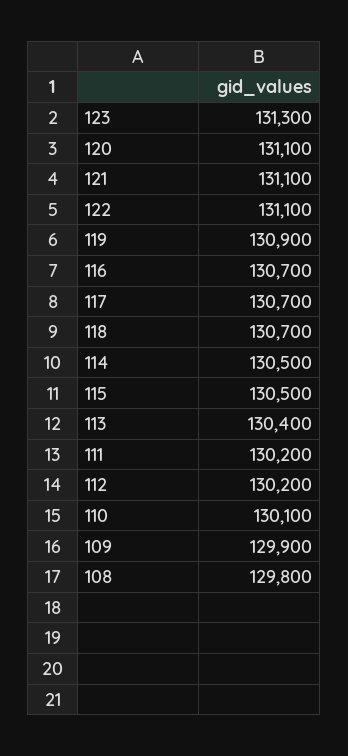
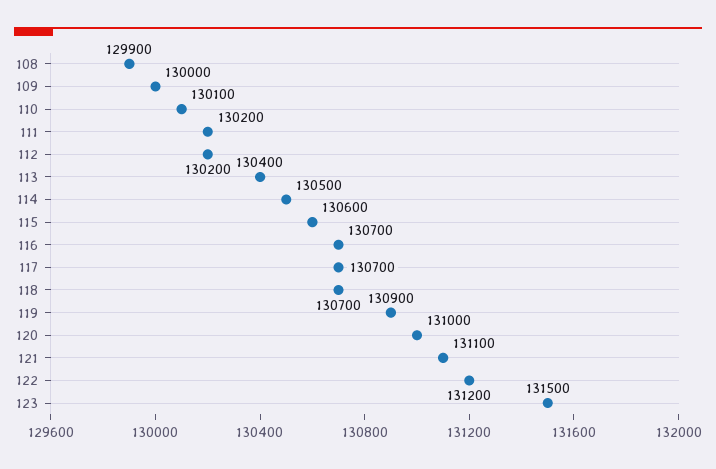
  {
-   "123": 131300,
+   "123": 131500,
-   "120": 131100,
+   "120": 131000,
    "121": 131100,
-   "122": 131100,
+   "122": 131200,
    "119": 130900,
    "116": 130700,
    "117": 130700,
    "118": 130700,
    "114": 130500,
-   "115": 130500,
+   "115": 130600,
    "113": 130400,
    "111": 130200,
    "112": 130200,
    "110": 130100,
-   "109": 129900,
+   "109": 130000,
-   "108": 129800
+   "108": 129900
  }

